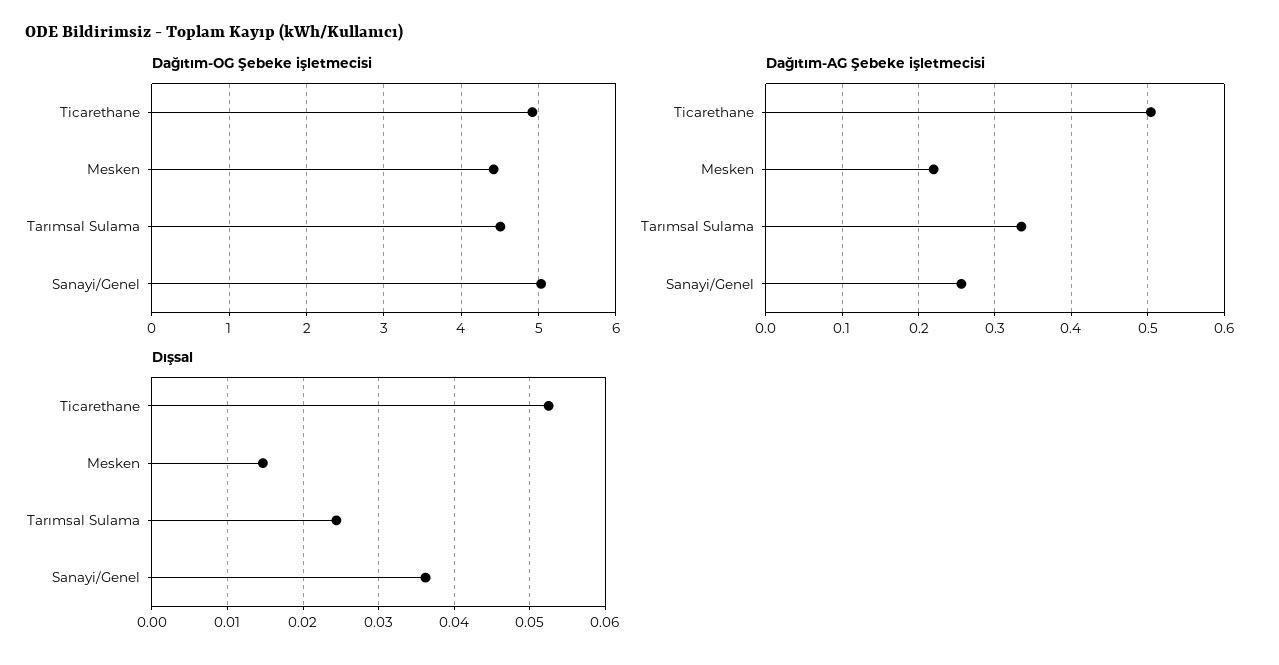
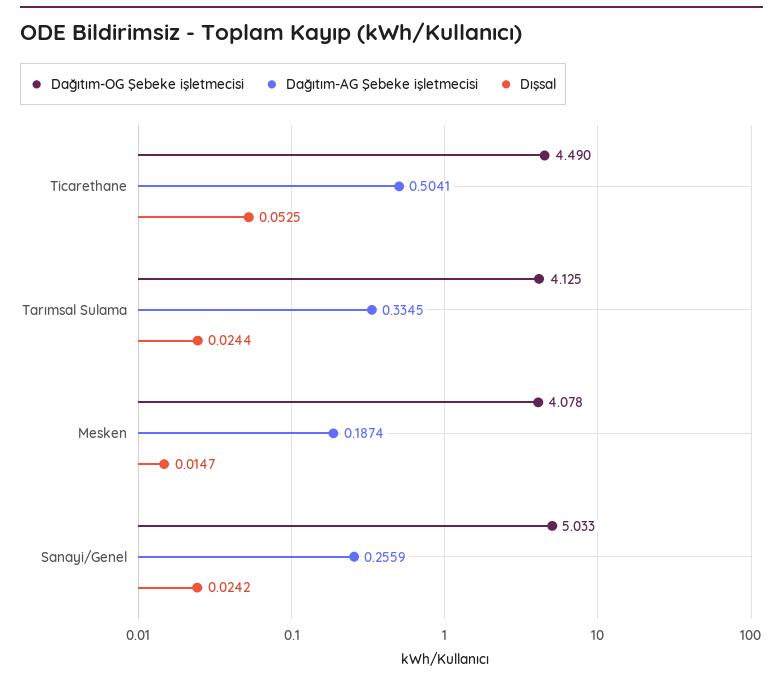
  {
    "Dağıtım-OG Şebeke işletmecisi": {
-     "Ticarethane": 4.9,
+     "Ticarethane": 4.49,
-     "Mesken": 4.4,
+     "Mesken": 4.078,
-     "Tarımsal Sulama": 4.5,
+     "Tarımsal Sulama": 4.125,
      "Sanayi/Genel": 5.033
    },
    "Dağıtım-AG Şebeke işletmecisi": {
      "Ticarethane": 0.5041,
-     "Mesken": 0.22,
+     "Mesken": 0.1874,
      "Tarımsal Sulama": 0.3345,
      "Sanayi/Genel": 0.2559
    },
    "Dışsal": {
      "Ticarethane": 0.0525,
      "Mesken": 0.0147,
      "Tarımsal Sulama": 0.0244,
-     "Sanayi/Genel": 0.036
+     "Sanayi/Genel": 0.0242
    }
  }

